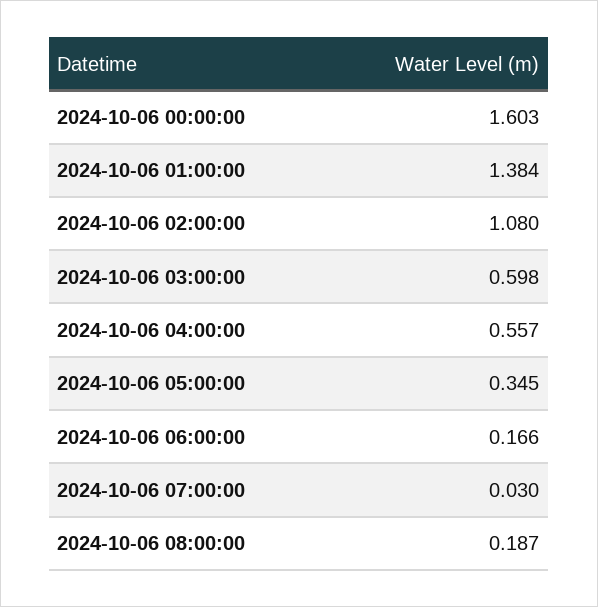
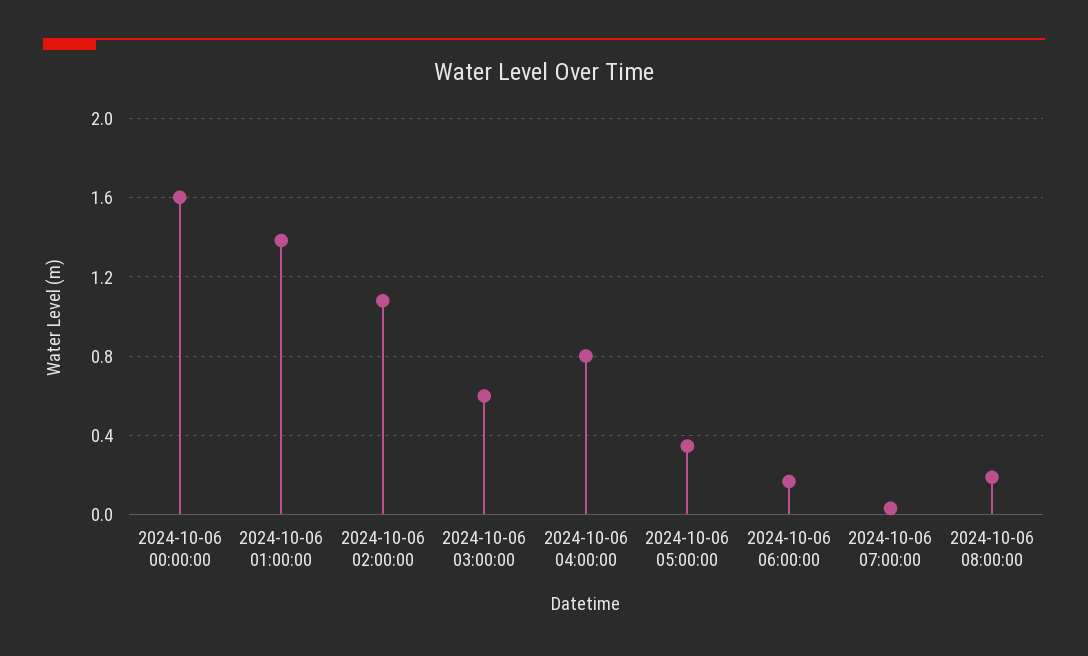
  {
    "2024-10-06 00:00:00": 1.603,
    "2024-10-06 01:00:00": 1.384,
    "2024-10-06 02:00:00": 1.08,
    "2024-10-06 03:00:00": 0.598,
-   "2024-10-06 04:00:00": 0.557,
+   "2024-10-06 04:00:00": 0.8,
    "2024-10-06 05:00:00": 0.345,
    "2024-10-06 06:00:00": 0.166,
    "2024-10-06 07:00:00": 0.03,
    "2024-10-06 08:00:00": 0.187
  }

